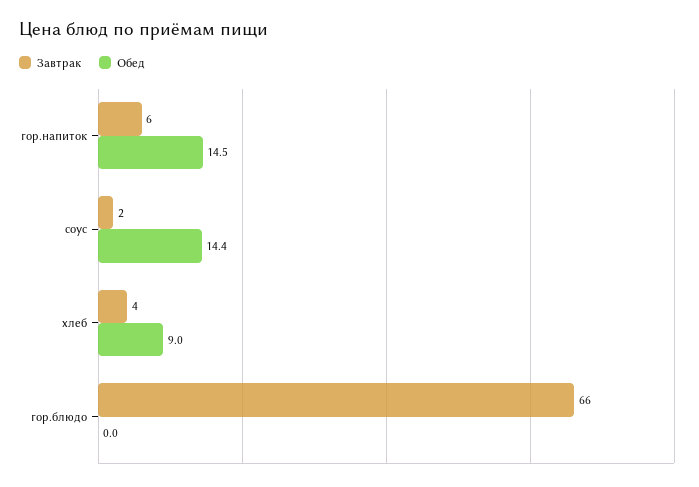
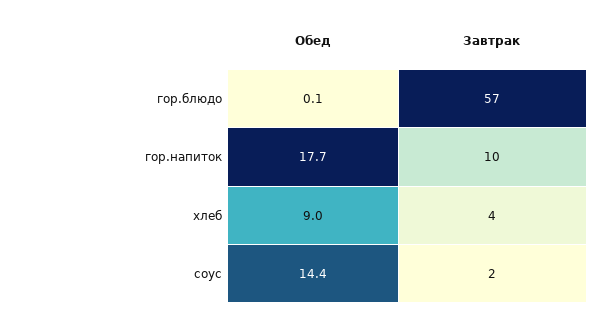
  {
    "Завтрак": {
-     "гор.напиток": 6,
+     "гор.напиток": 10,
      "соус": 2,
      "хлеб": 4,
-     "гор.блюдо": 66
+     "гор.блюдо": 57
    },
    "Обед": {
-     "гор.напиток": 14.5,
+     "гор.напиток": 17.7,
      "соус": 14.4,
      "хлеб": 9,
-     "гор.блюдо": 0
+     "гор.блюдо": 0.1
    }
  }

